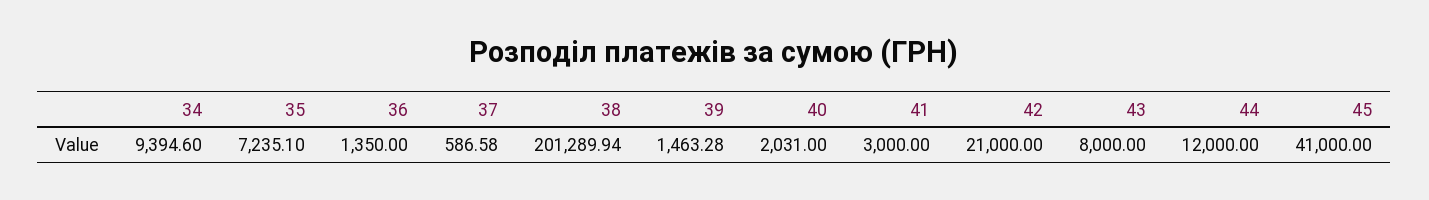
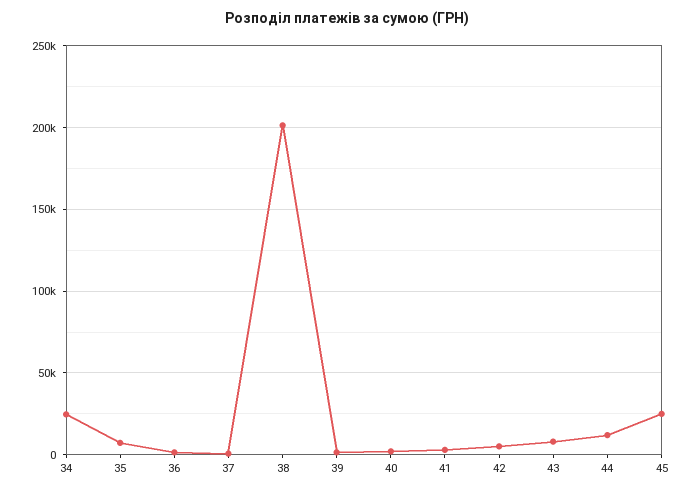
  {
-   "34": 9394.6,
+   "34": 25000,
    "35": 7235.1,
    "36": 1350,
    "37": 586.58,
    "38": 201289.94,
    "39": 1463.28,
    "40": 2031,
    "41": 3000,
-   "42": 21000,
+   "42": 5000,
    "43": 8000,
    "44": 12000,
-   "45": 41000
+   "45": 25000
  }

